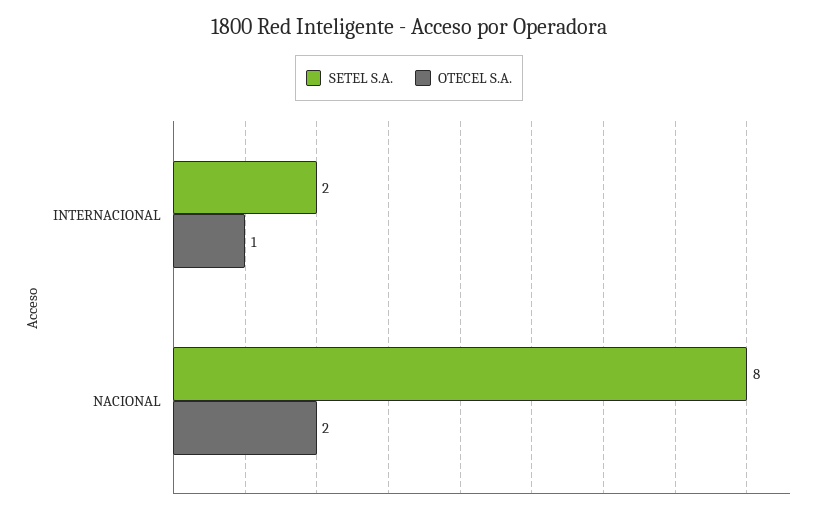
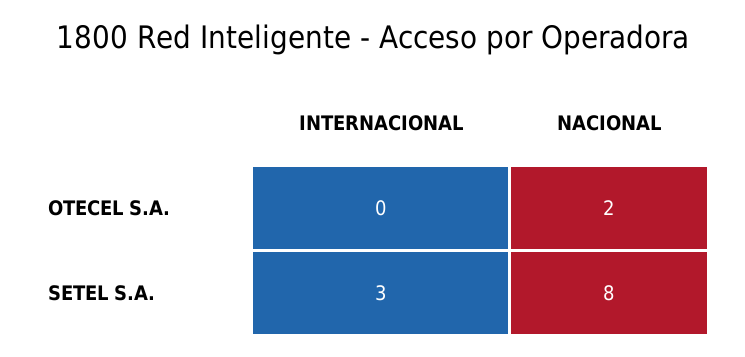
  {
    "SETEL S.A.": {
-     "INTERNACIONAL": 2,
+     "INTERNACIONAL": 3,
      "NACIONAL": 8
    },
    "OTECEL S.A.": {
-     "INTERNACIONAL": 1,
+     "INTERNACIONAL": 0,
      "NACIONAL": 2
    }
  }

